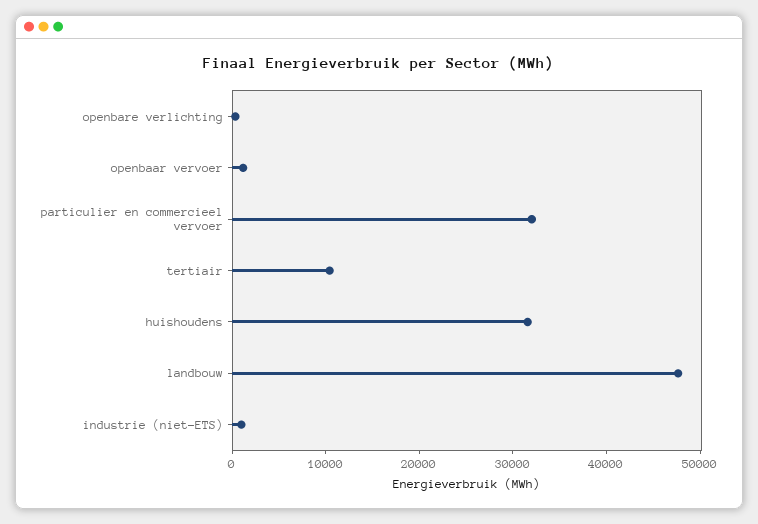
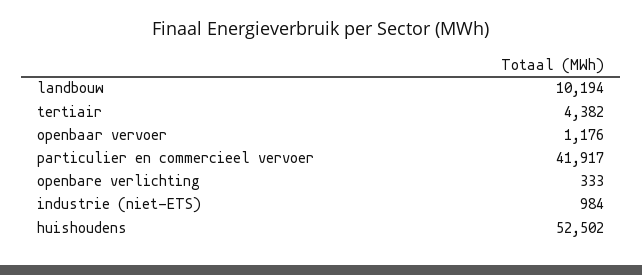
  {
    "openbare verlichting": 333,
    "openbaar vervoer": 1176,
-   "particulier en commercieel vervoer": 32000,
+   "particulier en commercieel vervoer": 41917,
-   "tertiair": 10000,
+   "tertiair": 4382,
-   "huishoudens": 32000,
+   "huishoudens": 52502,
-   "landbouw": 48000,
+   "landbouw": 10194,
    "industrie (niet-ETS)": 984
  }

